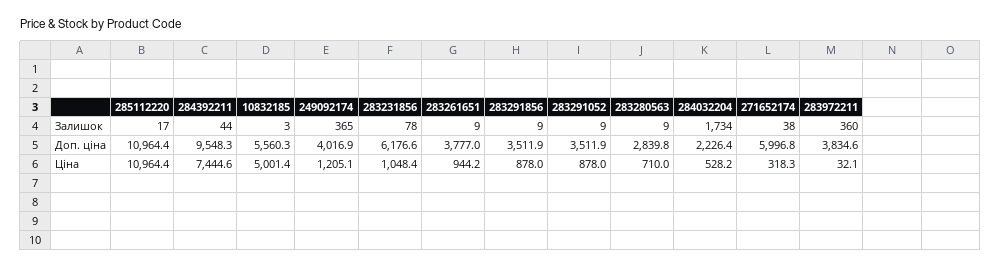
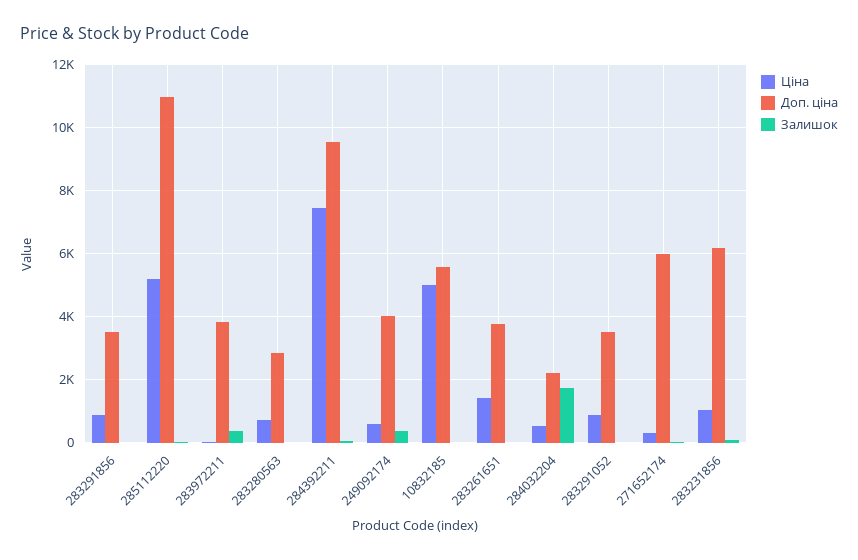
  {
    "Залишок": {
      "285112220": 17,
      "284392211": 44,
      "10832185": 3,
      "249092174": 365,
      "283231856": 78,
      "283261651": 9,
      "283291856": 9,
      "283291052": 9,
      "283280563": 9,
      "284032204": 1734,
      "271652174": 38,
      "283972211": 360
    },
    "Доп. ціна": {
      "285112220": 10964.4,
      "284392211": 9548.3,
      "10832185": 5560.3,
      "249092174": 4016.9,
      "283231856": 6176.6,
      "283261651": 3777,
      "283291856": 3511.9,
      "283291052": 3511.9,
      "283280563": 2839.8,
      "284032204": 2226.4,
      "271652174": 5996.8,
      "283972211": 3834.6
    },
    "Ціна": {
-     "285112220": 10964.4,
+     "285112220": 5200,
      "284392211": 7444.6,
      "10832185": 5001.4,
-     "249092174": 1205.1,
+     "249092174": 600,
      "283231856": 1048.4,
-     "283261651": 944.2,
+     "283261651": 1400,
      "283291856": 878,
      "283291052": 878,
      "283280563": 710,
      "284032204": 528.2,
      "271652174": 318.3,
      "283972211": 32.1
    }
  }

